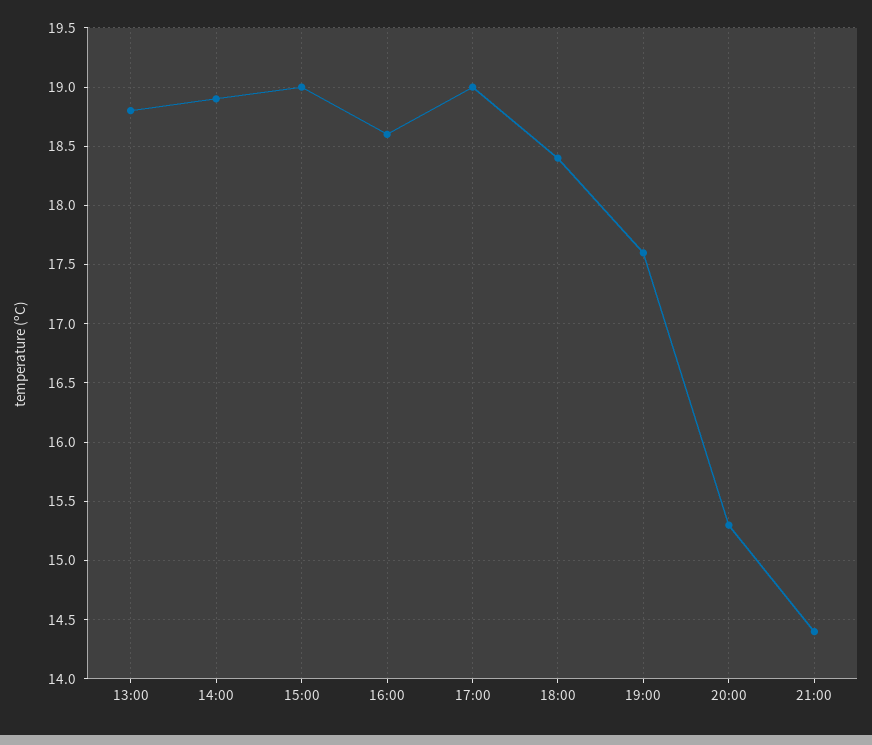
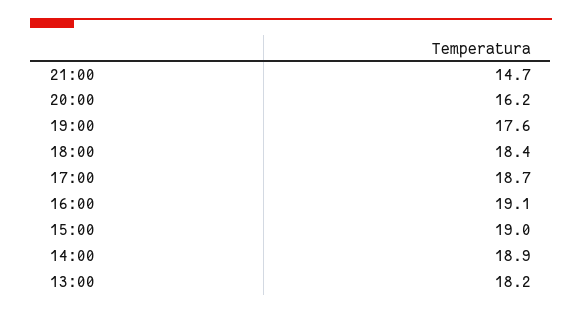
  {
-   "13:00": 18.8,
+   "13:00": 18.2,
    "14:00": 18.9,
    "15:00": 19,
-   "16:00": 18.6,
+   "16:00": 19.1,
-   "17:00": 19,
+   "17:00": 18.7,
    "18:00": 18.4,
    "19:00": 17.6,
-   "20:00": 15.3,
+   "20:00": 16.2,
-   "21:00": 14.4
+   "21:00": 14.7
  }

